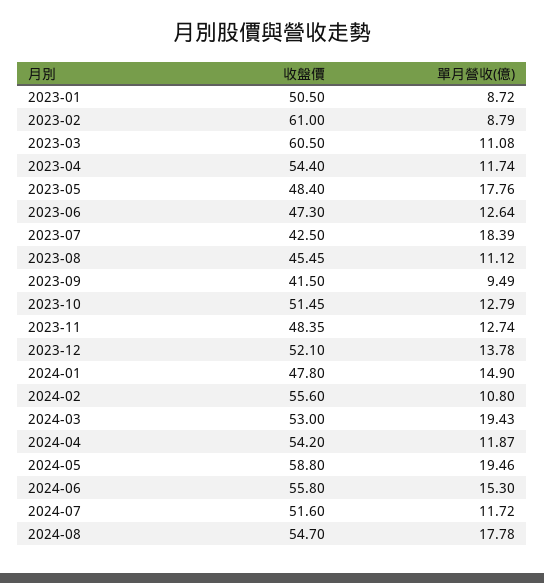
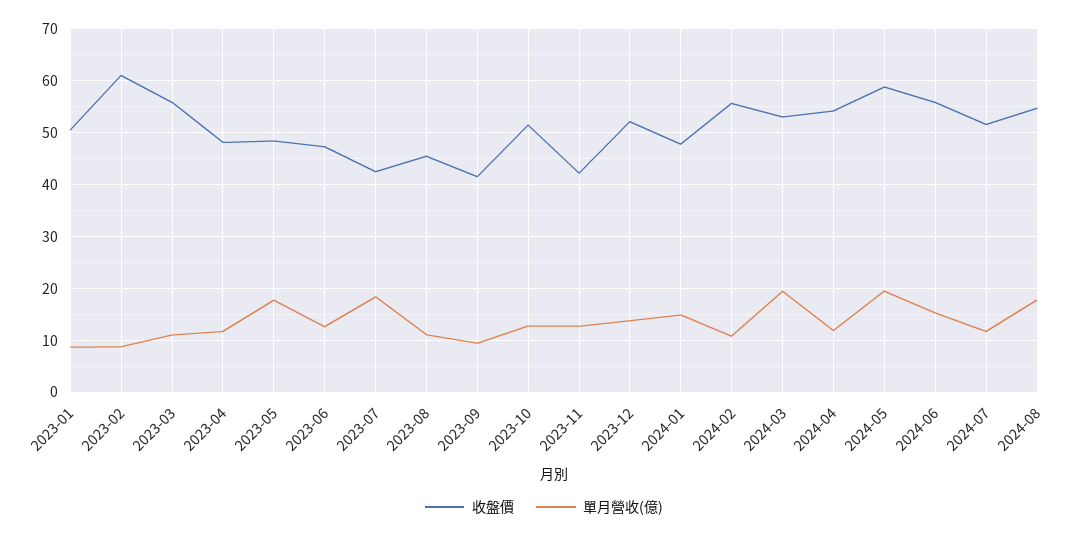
  {
    "收盤價": {
      "2023-01": 50.5,
      "2023-02": 61,
-     "2023-03": 60.5,
+     "2023-03": 56,
-     "2023-04": 54.4,
+     "2023-04": 48,
      "2023-05": 48.4,
      "2023-06": 47.3,
      "2023-07": 42.5,
      "2023-08": 45.45,
      "2023-09": 41.5,
      "2023-10": 51.45,
-     "2023-11": 48.35,
+     "2023-11": 42,
      "2023-12": 52.1,
      "2024-01": 47.8,
      "2024-02": 55.6,
      "2024-03": 53,
      "2024-04": 54.2,
      "2024-05": 58.8,
      "2024-06": 55.8,
      "2024-07": 51.6,
      "2024-08": 54.7
    },
    "單月營收(億)": {
      "2023-01": 8.72,
      "2023-02": 8.79,
      "2023-03": 11.08,
      "2023-04": 11.74,
      "2023-05": 17.76,
      "2023-06": 12.64,
      "2023-07": 18.39,
      "2023-08": 11.12,
      "2023-09": 9.49,
      "2023-10": 12.79,
      "2023-11": 12.74,
      "2023-12": 13.78,
      "2024-01": 14.9,
      "2024-02": 10.8,
      "2024-03": 19.43,
      "2024-04": 11.87,
      "2024-05": 19.46,
      "2024-06": 15.3,
      "2024-07": 11.72,
      "2024-08": 17.78
    }
  }

